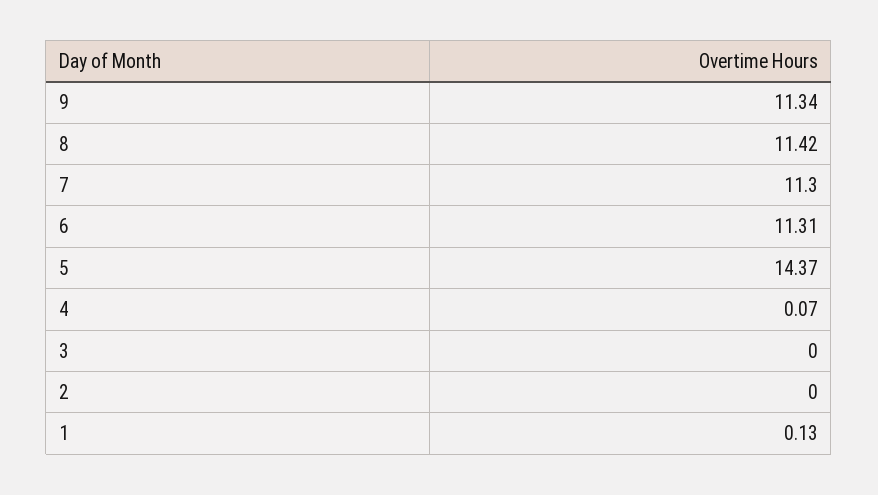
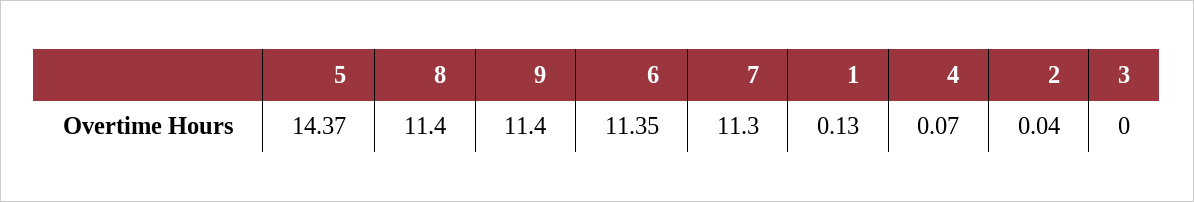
  {
-   "9": 11.34,
+   "9": 11.4,
-   "8": 11.42,
+   "8": 11.4,
    "7": 11.3,
-   "6": 11.31,
+   "6": 11.35,
    "5": 14.37,
    "4": 0.07,
    "3": 0,
-   "2": 0,
+   "2": 0.04,
    "1": 0.13
  }

